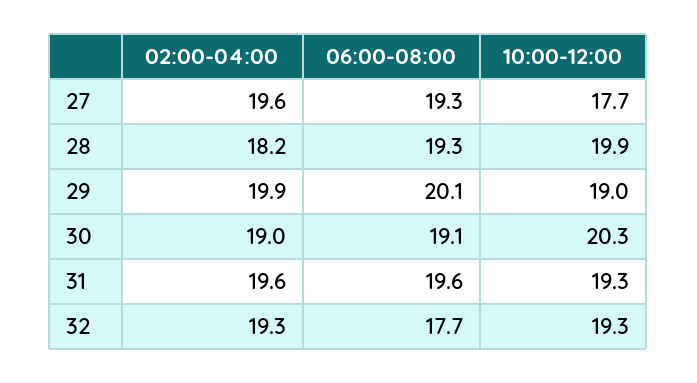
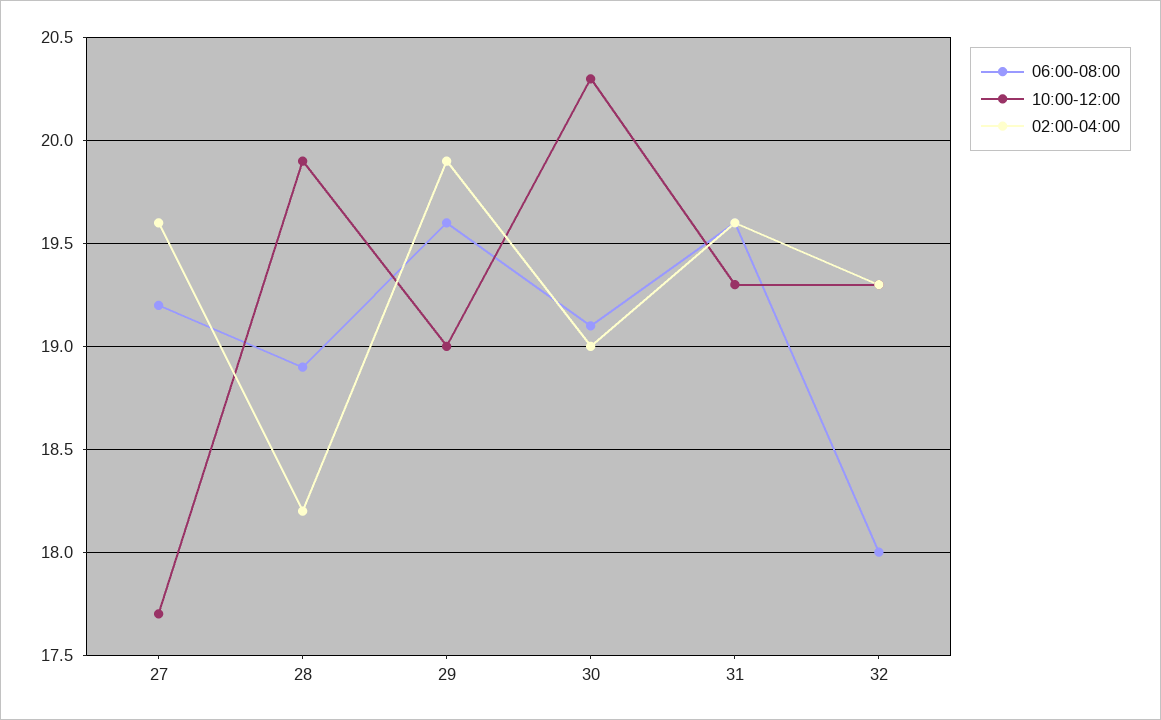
  {
    "02:00-04:00": {
      "27": 19.6,
      "28": 18.2,
      "29": 19.9,
      "30": 19,
      "31": 19.6,
      "32": 19.3
    },
    "06:00-08:00": {
-     "27": 19.3,
+     "27": 19.2,
-     "28": 19.3,
+     "28": 18.9,
-     "29": 20.1,
+     "29": 19.6,
      "30": 19.1,
      "31": 19.6,
-     "32": 17.7
+     "32": 18
    },
    "10:00-12:00": {
      "27": 17.7,
      "28": 19.9,
      "29": 19,
      "30": 20.3,
      "31": 19.3,
      "32": 19.3
    }
  }

